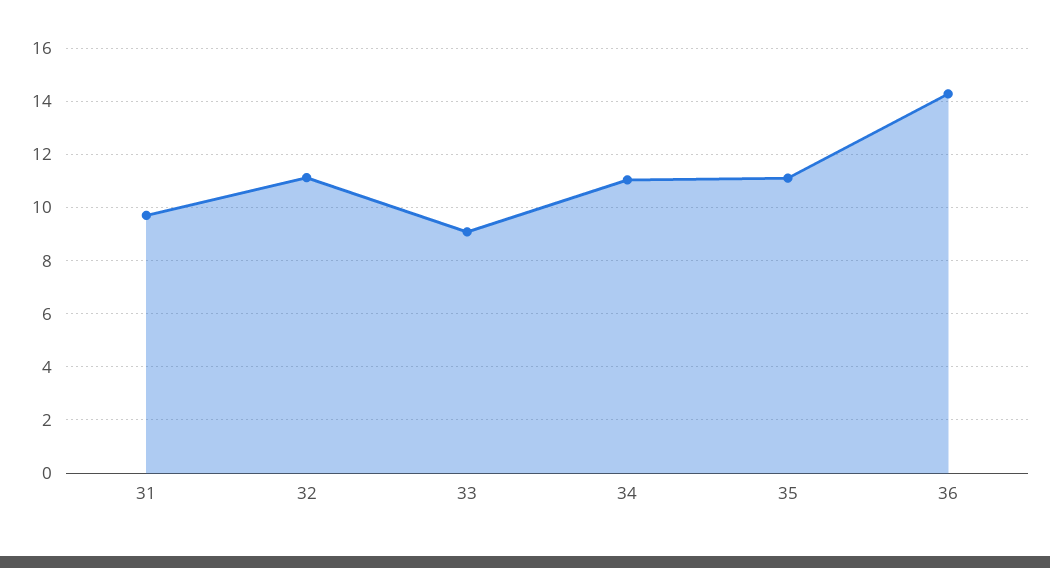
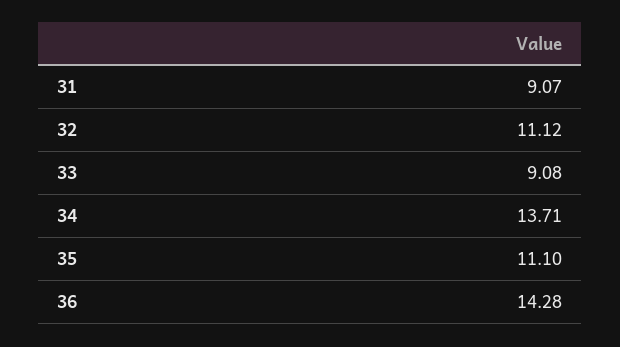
  {
-   "31": 9.75,
+   "31": 9.07,
    "32": 11.12,
    "33": 9.08,
-   "34": 11,
+   "34": 13.71,
    "35": 11.1,
    "36": 14.28
  }

